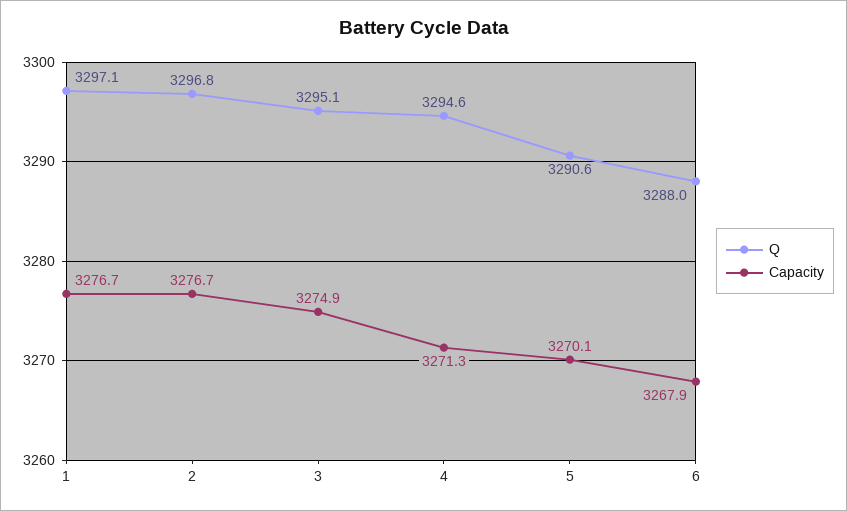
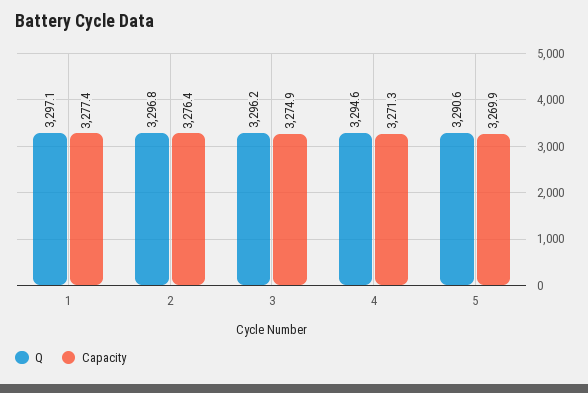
  {
    "Q": {
      "1": 3297.1,
      "2": 3296.8,
-     "3": 3295.1,
+     "3": 3296.2,
      "4": 3294.6,
-     "5": 3290.6,
+     "5": 3290.6
-     "6": 3288
    },
    "Capacity": {
-     "1": 3276.7,
+     "1": 3277.4,
-     "2": 3276.7,
+     "2": 3276.4,
      "3": 3274.9,
      "4": 3271.3,
-     "5": 3270.1,
+     "5": 3269.9
-     "6": 3267.9
    }
  }

